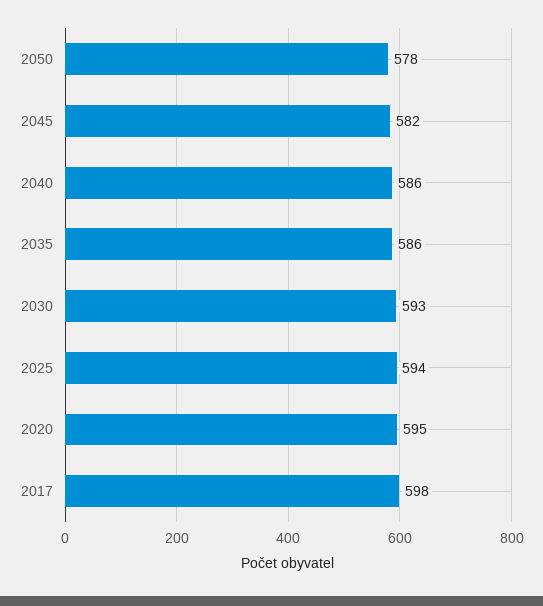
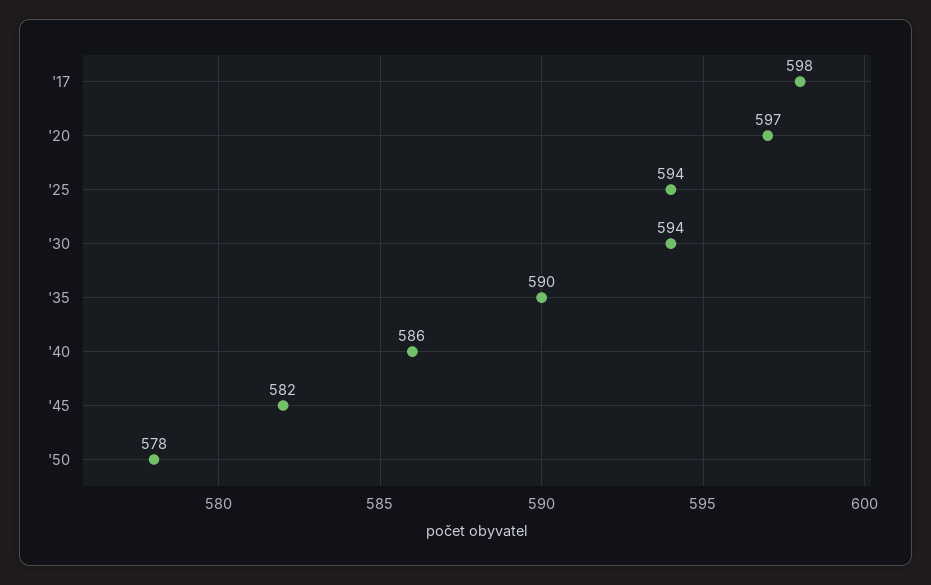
  {
    "2050": 578,
    "2045": 582,
    "2040": 586,
-   "2035": 586,
+   "2035": 590,
-   "2030": 593,
+   "2030": 594,
    "2025": 594,
-   "2020": 595,
+   "2020": 597,
    "2017": 598
  }

